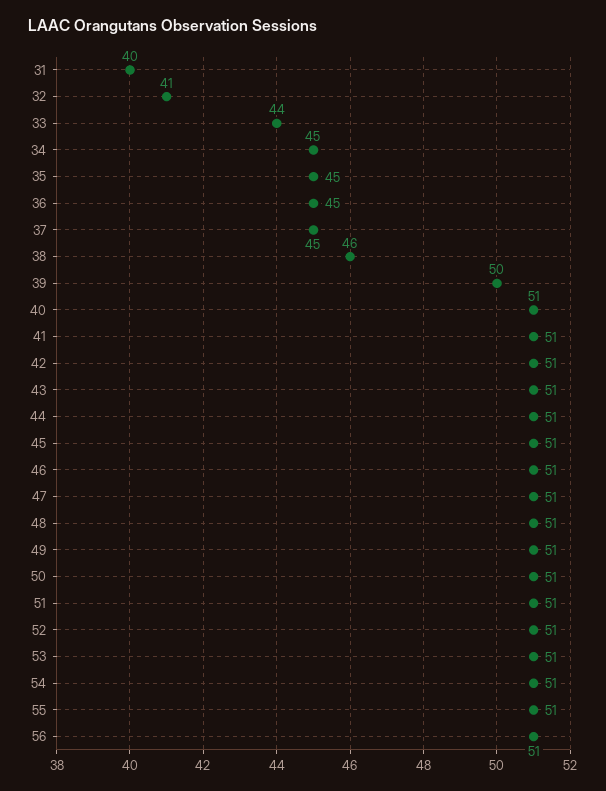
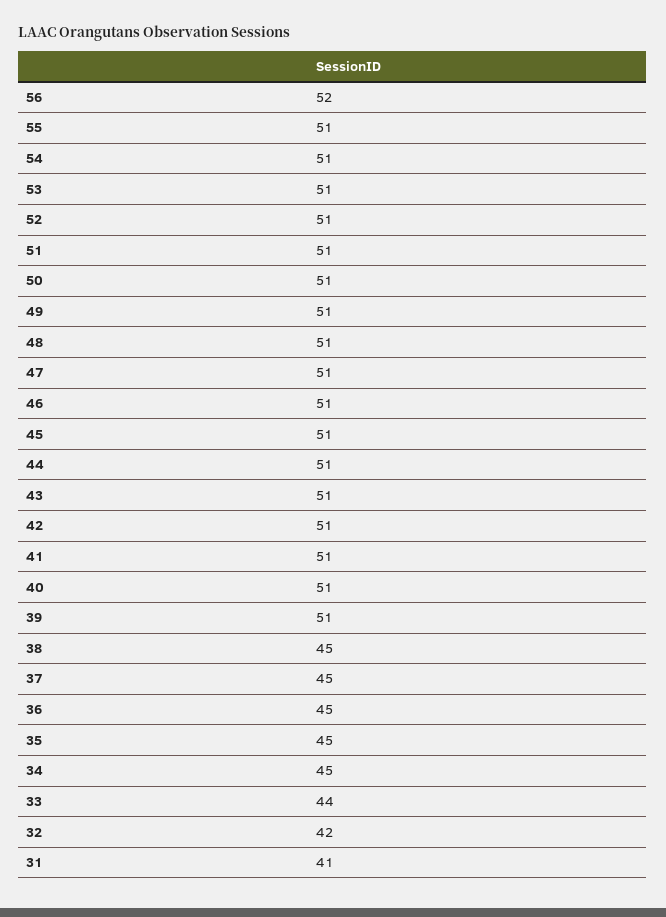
  {
-   "31": 40,
+   "31": 41,
-   "32": 41,
+   "32": 42,
    "33": 44,
    "34": 45,
    "35": 45,
    "36": 45,
    "37": 45,
-   "38": 46,
+   "38": 45,
-   "39": 50,
+   "39": 51,
    "40": 51,
    "41": 51,
    "42": 51,
    "43": 51,
    "44": 51,
    "45": 51,
    "46": 51,
    "47": 51,
    "48": 51,
    "49": 51,
    "50": 51,
    "51": 51,
    "52": 51,
    "53": 51,
    "54": 51,
    "55": 51,
-   "56": 51
+   "56": 52
  }

